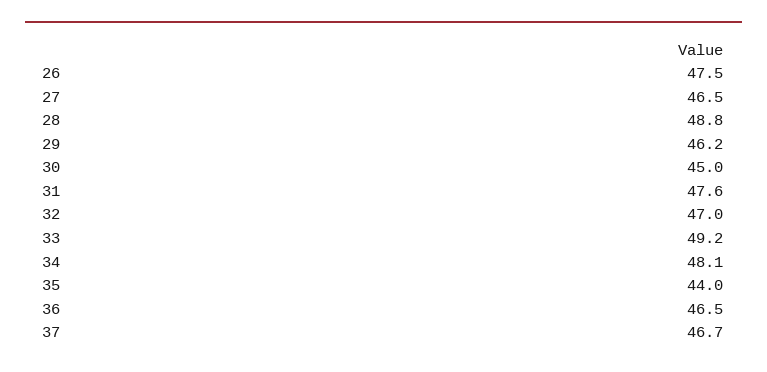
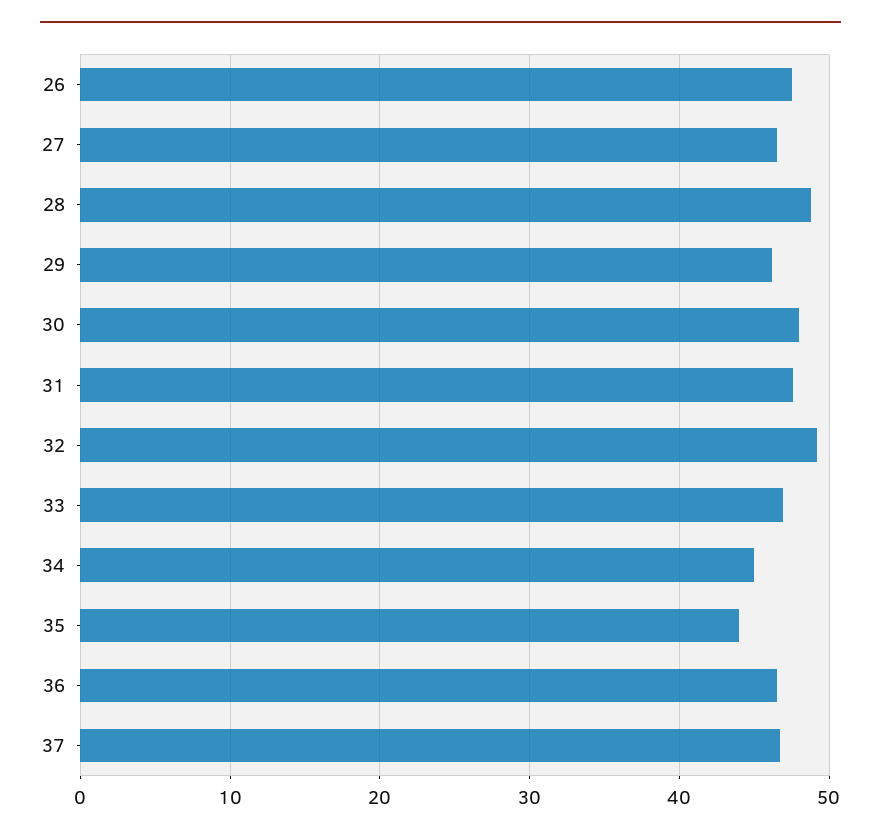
  {
    "26": 47.5,
    "27": 46.5,
    "28": 48.8,
    "29": 46.2,
-   "30": 45,
+   "30": 48,
    "31": 47.6,
-   "32": 47,
+   "32": 49,
-   "33": 49.2,
+   "33": 47,
-   "34": 48.1,
+   "34": 45,
    "35": 44,
    "36": 46.5,
    "37": 46.7
  }

